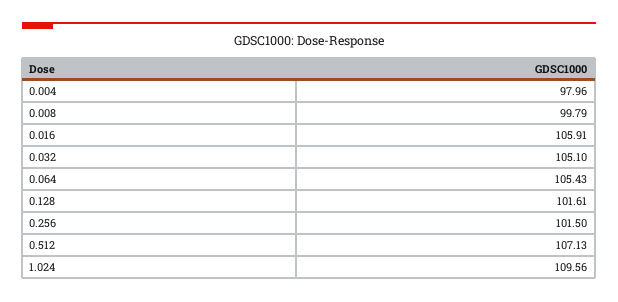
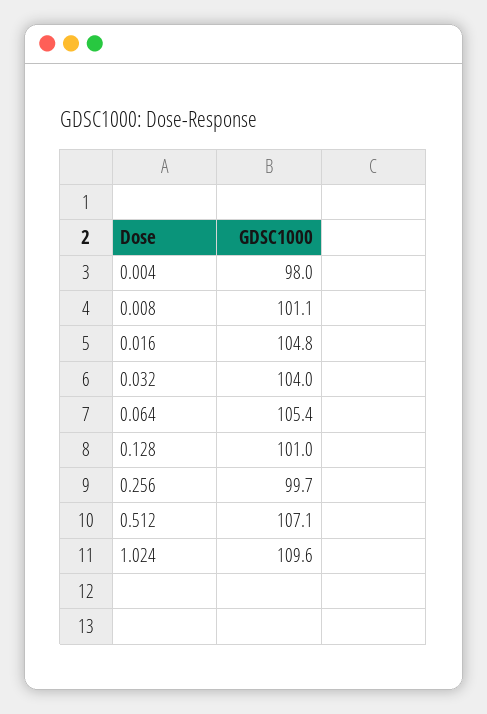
  {
    "0.004": 97.96,
-   "0.008": 99.79,
+   "0.008": 101.1,
-   "0.016": 105.91,
+   "0.016": 104.8,
-   "0.032": 105.1,
+   "0.032": 104,
    "0.064": 105.43,
-   "0.128": 101.61,
+   "0.128": 101,
-   "0.256": 101.5,
+   "0.256": 99.7,
    "0.512": 107.13,
    "1.024": 109.56
  }

